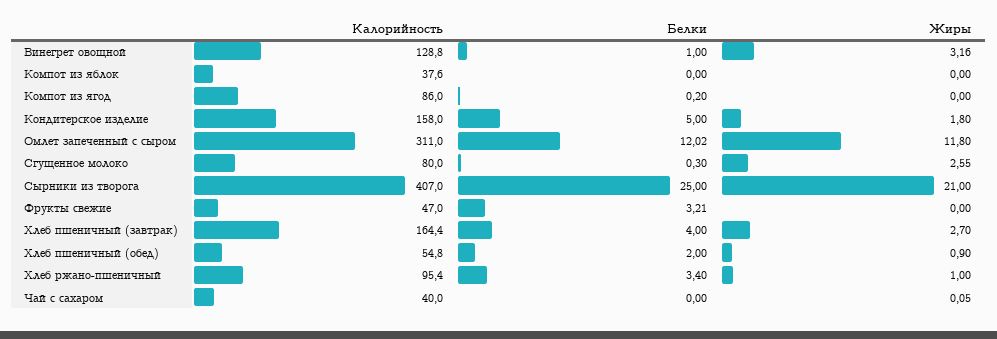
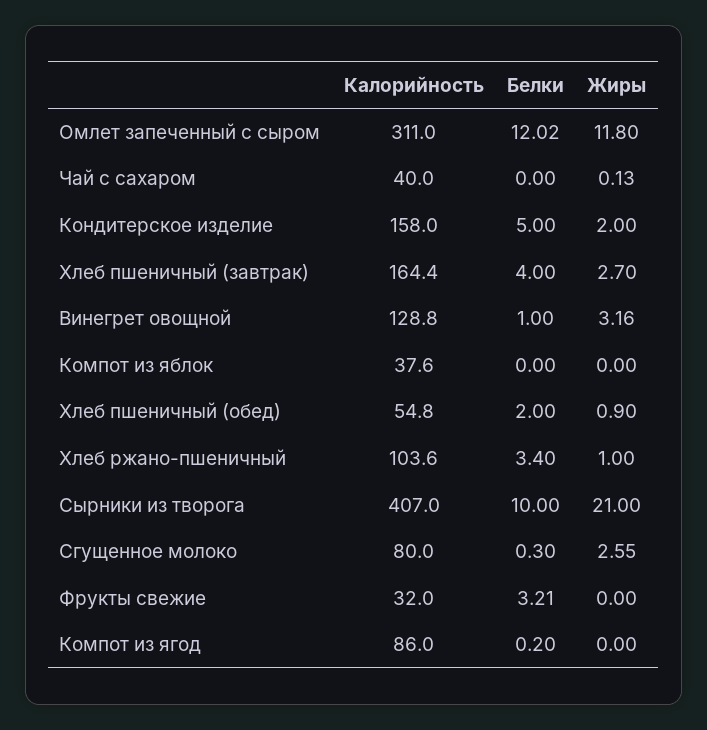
  {
    "Калорийность": {
      "Винегрет овощной": 128.8,
      "Компот из яблок": 37.6,
      "Компот из ягод": 86,
      "Кондитерское изделие": 158,
      "Омлет запеченный с сыром": 311,
      "Сгущенное молоко": 80,
      "Сырники из творога": 407,
-     "Фрукты свежие": 47,
+     "Фрукты свежие": 32,
      "Хлеб пшеничный (завтрак)": 164.4,
      "Хлеб пшеничный (обед)": 54.8,
-     "Хлеб ржано-пшеничный": 95.4,
+     "Хлеб ржано-пшеничный": 103.6,
      "Чай с сахаром": 40
    },
    "Белки": {
      "Винегрет овощной": 1,
      "Компот из яблок": 0,
      "Компот из ягод": 0.2,
      "Кондитерское изделие": 5,
      "Омлет запеченный с сыром": 12.02,
      "Сгущенное молоко": 0.3,
-     "Сырники из творога": 25,
+     "Сырники из творога": 10,
      "Фрукты свежие": 3.21,
      "Хлеб пшеничный (завтрак)": 4,
      "Хлеб пшеничный (обед)": 2,
      "Хлеб ржано-пшеничный": 3.4,
      "Чай с сахаром": 0
    },
    "Жиры": {
      "Винегрет овощной": 3.16,
      "Компот из яблок": 0,
      "Компот из ягод": 0,
-     "Кондитерское изделие": 1.8,
+     "Кондитерское изделие": 2,
      "Омлет запеченный с сыром": 11.8,
      "Сгущенное молоко": 2.55,
      "Сырники из творога": 21,
      "Фрукты свежие": 0,
      "Хлеб пшеничный (завтрак)": 2.7,
      "Хлеб пшеничный (обед)": 0.9,
      "Хлеб ржано-пшеничный": 1,
-     "Чай с сахаром": 0.05
+     "Чай с сахаром": 0.13
    }
  }

